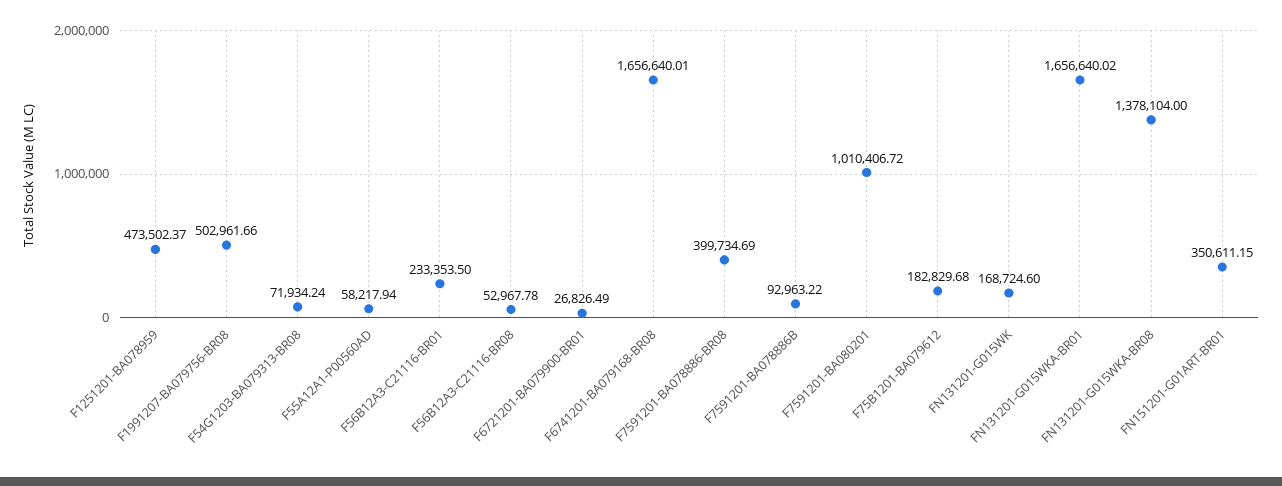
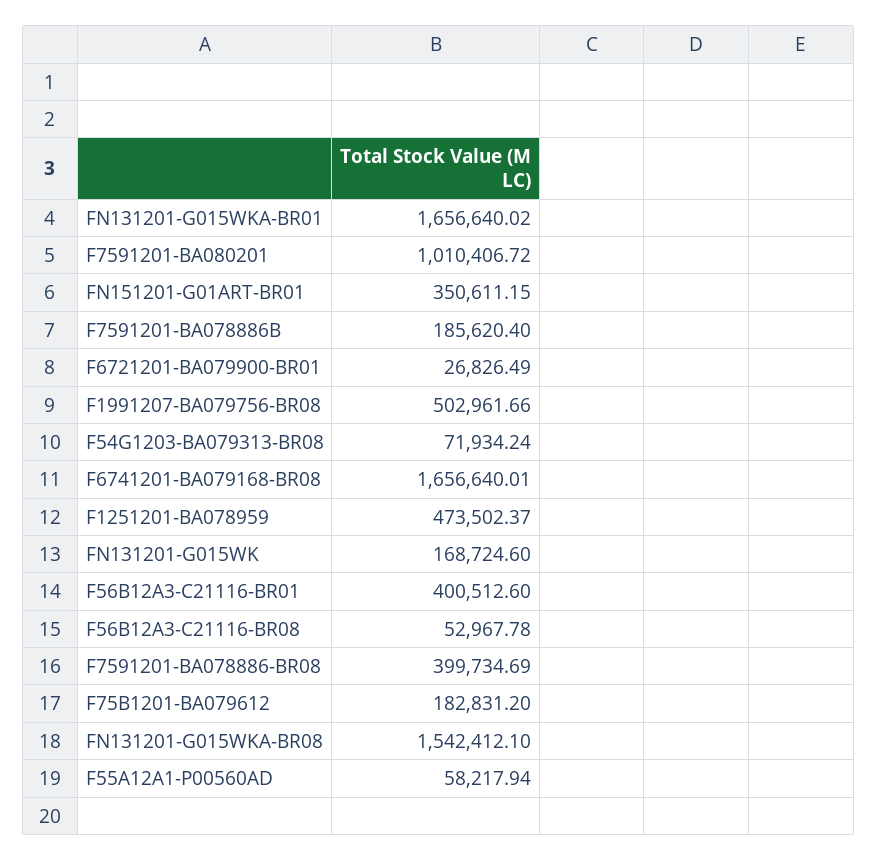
  {
    "F1251201-BA078959": 473502.37,
    "F1991207-BA079756-BR08": 502961.66,
    "F54G1203-BA079313-BR08": 71934.24,
    "F55A12A1-P00560AD": 58217.94,
-   "F56B12A3-C21116-BR01": 233353.5,
+   "F56B12A3-C21116-BR01": 400512.6,
    "F56B12A3-C21116-BR08": 52967.78,
    "F6721201-BA079900-BR01": 26826.49,
    "F6741201-BA079168-BR08": 1656640.01,
    "F7591201-BA078886-BR08": 399734.69,
-   "F7591201-BA078886B": 92963.22,
+   "F7591201-BA078886B": 185620.4,
    "F7591201-BA080201": 1010406.72,
-   "F75B1201-BA079612": 182829.68,
+   "F75B1201-BA079612": 182831.2,
    "FN131201-G015WK": 168724.6,
    "FN131201-G015WKA-BR01": 1656640.02,
-   "FN131201-G015WKA-BR08": 1378104,
+   "FN131201-G015WKA-BR08": 1542412.1,
    "FN151201-G01ART-BR01": 350611.15
  }

